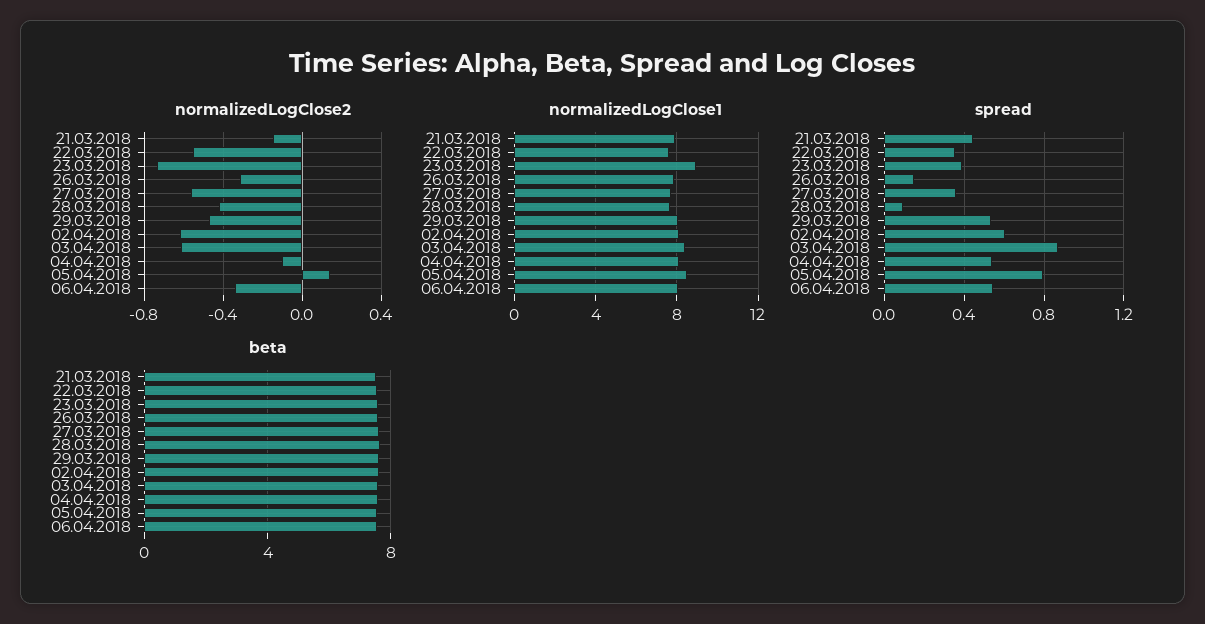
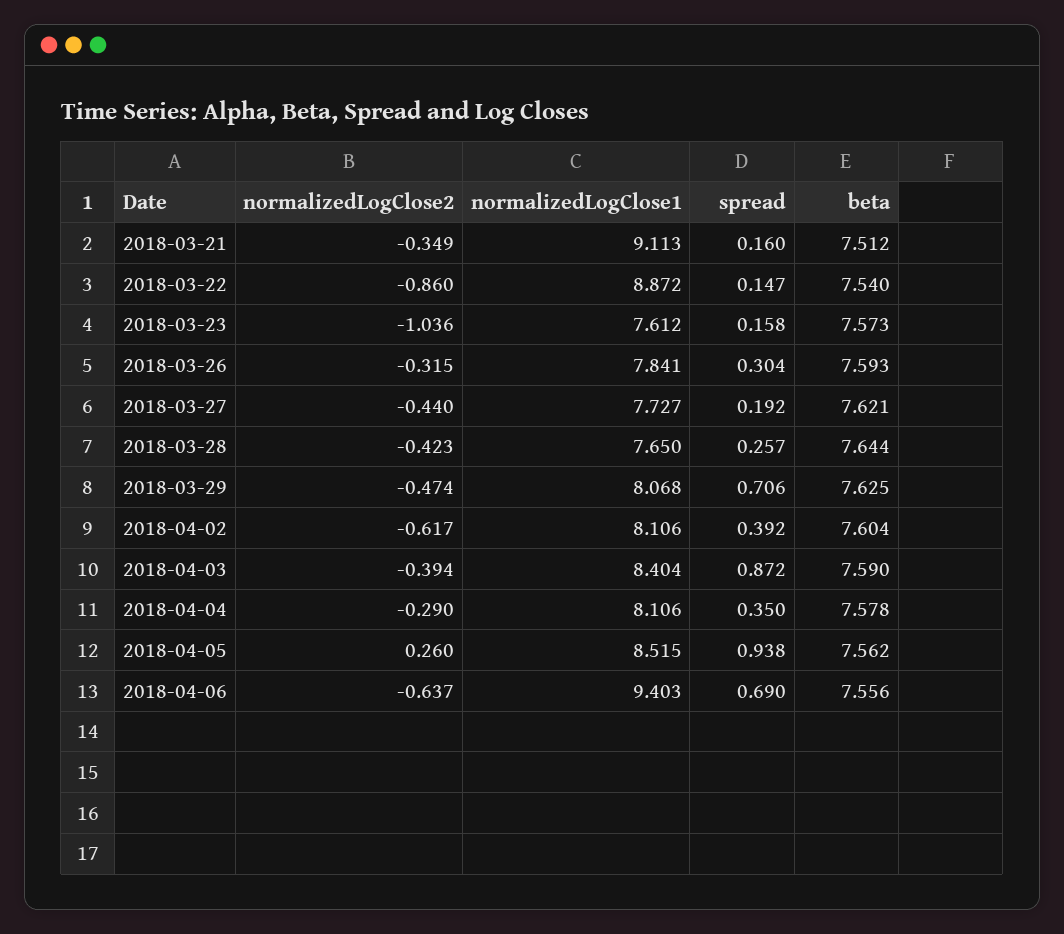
  {
    "normalizedLogClose2": {
-     "21.03.2018": -0.15,
+     "21.03.2018": -0.349,
-     "22.03.2018": -0.55,
+     "22.03.2018": -0.86,
-     "23.03.2018": -0.75,
+     "23.03.2018": -1.036,
      "26.03.2018": -0.315,
-     "27.03.2018": -0.55,
+     "27.03.2018": -0.44,
      "28.03.2018": -0.423,
      "29.03.2018": -0.474,
      "02.04.2018": -0.617,
-     "03.04.2018": -0.6,
+     "03.04.2018": -0.394,
-     "04.04.2018": -0.1,
+     "04.04.2018": -0.29,
-     "05.04.2018": 0.15,
+     "05.04.2018": 0.26,
-     "06.04.2018": -0.35
+     "06.04.2018": -0.637
    },
    "normalizedLogClose1": {
-     "21.03.2018": 8,
+     "21.03.2018": 9.113,
-     "22.03.2018": 7.5,
+     "22.03.2018": 8.872,
-     "23.03.2018": 9,
+     "23.03.2018": 7.612,
      "26.03.2018": 7.841,
      "27.03.2018": 7.727,
      "28.03.2018": 7.65,
      "29.03.2018": 8.068,
      "02.04.2018": 8.106,
      "03.04.2018": 8.404,
      "04.04.2018": 8.106,
      "05.04.2018": 8.515,
-     "06.04.2018": 8
+     "06.04.2018": 9.403
    },
    "spread": {
-     "21.03.2018": 0.45,
+     "21.03.2018": 0.16,
-     "22.03.2018": 0.35,
+     "22.03.2018": 0.147,
-     "23.03.2018": 0.4,
+     "23.03.2018": 0.158,
-     "26.03.2018": 0.15,
+     "26.03.2018": 0.304,
-     "27.03.2018": 0.35,
+     "27.03.2018": 0.192,
-     "28.03.2018": 0.1,
+     "28.03.2018": 0.257,
-     "29.03.2018": 0.55,
+     "29.03.2018": 0.706,
-     "02.04.2018": 0.6,
+     "02.04.2018": 0.392,
      "03.04.2018": 0.872,
-     "04.04.2018": 0.55,
+     "04.04.2018": 0.35,
-     "05.04.2018": 0.8,
+     "05.04.2018": 0.938,
-     "06.04.2018": 0.55
+     "06.04.2018": 0.69
    },
    "beta": {
      "21.03.2018": 7.512,
      "22.03.2018": 7.54,
      "23.03.2018": 7.573,
      "26.03.2018": 7.593,
      "27.03.2018": 7.621,
      "28.03.2018": 7.644,
      "29.03.2018": 7.625,
      "02.04.2018": 7.604,
      "03.04.2018": 7.59,
      "04.04.2018": 7.578,
      "05.04.2018": 7.562,
      "06.04.2018": 7.556
    }
  }

